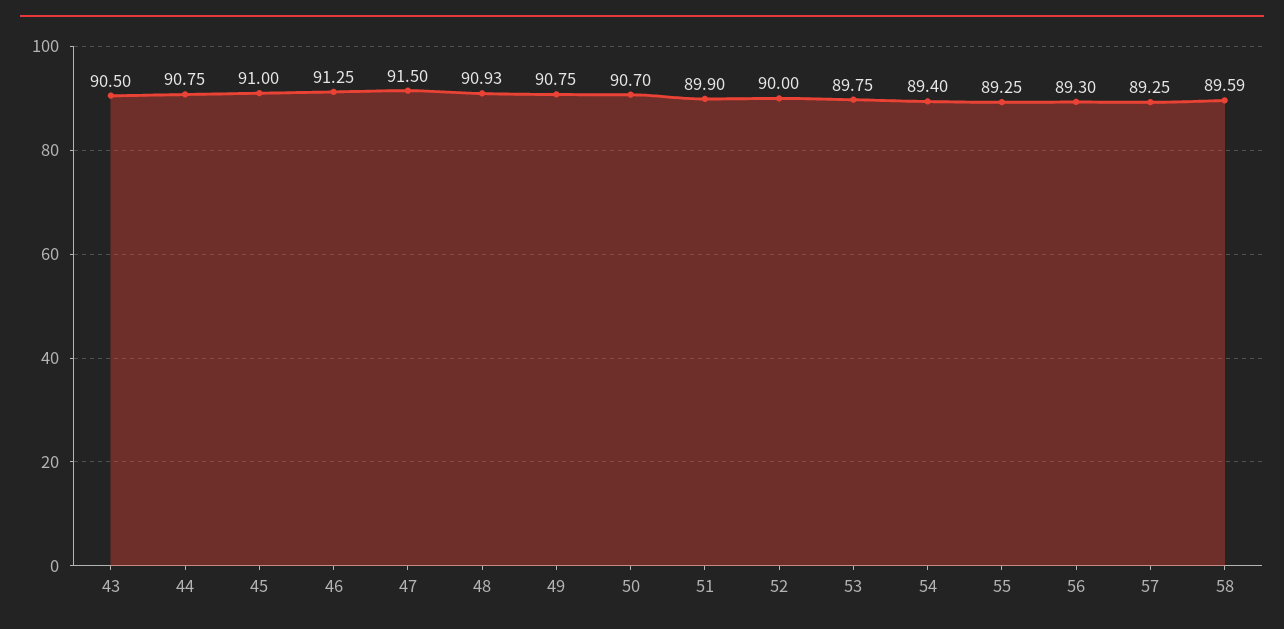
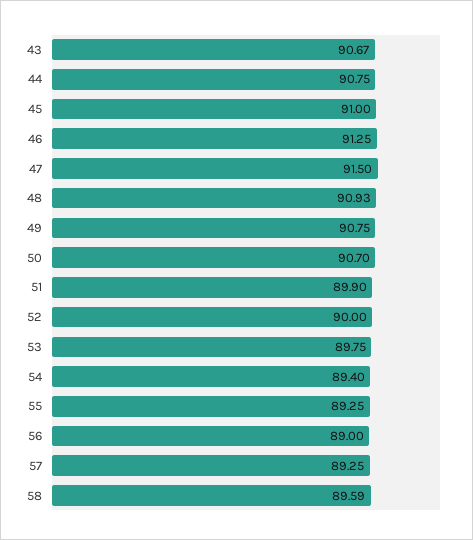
  {
-   "43": 90.5,
+   "43": 90.67,
    "44": 90.75,
    "45": 91,
    "46": 91.25,
    "47": 91.5,
    "48": 90.93,
    "49": 90.75,
    "50": 90.7,
    "51": 89.9,
    "52": 90,
    "53": 89.75,
    "54": 89.4,
    "55": 89.25,
-   "56": 89.3,
+   "56": 89,
    "57": 89.25,
    "58": 89.59
  }

